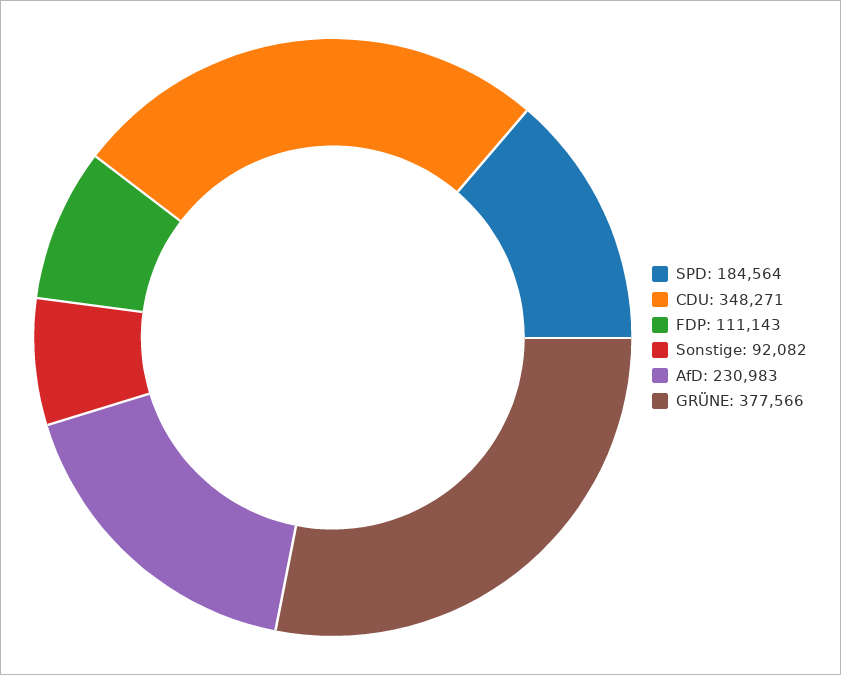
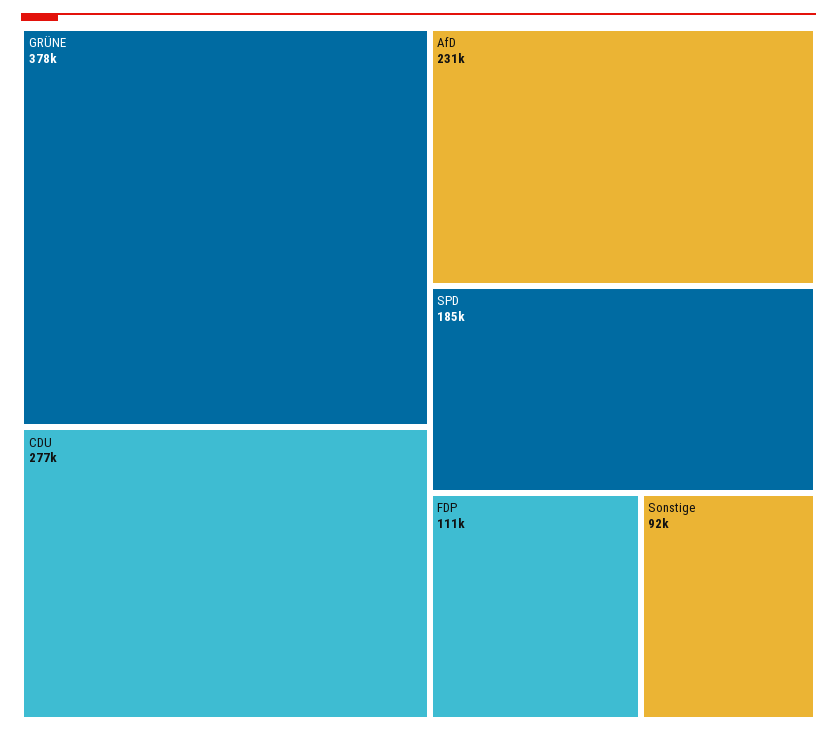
  {
    "SPD": 184564,
-   "CDU": 348271,
+   "CDU": 277000,
    "FDP": 111143,
    "Sonstige": 92082,
    "AfD": 230983,
    "GRÜNE": 377566
  }

